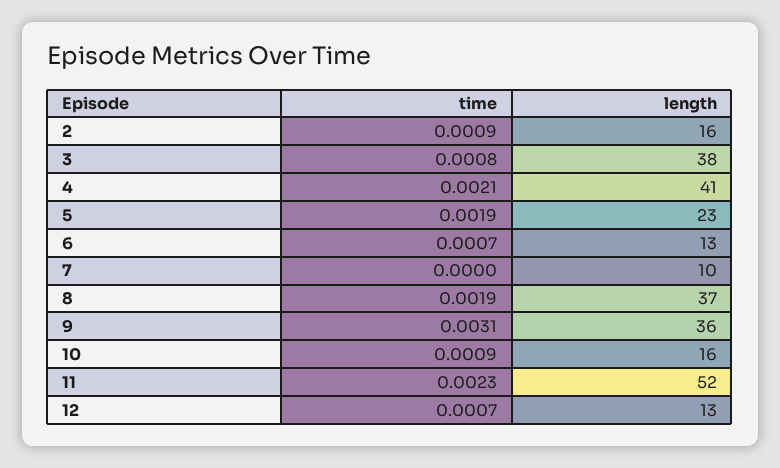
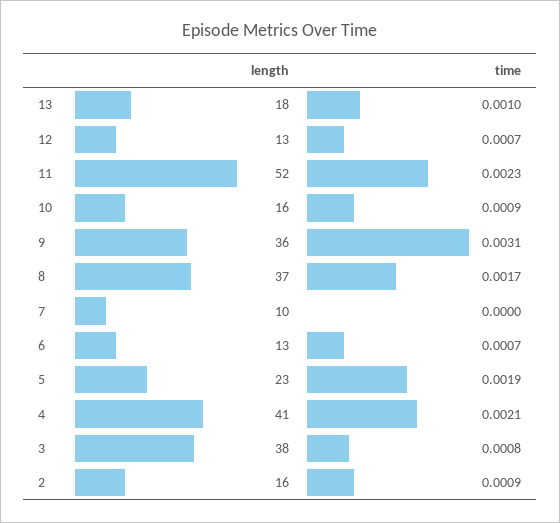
  {
    "time": {
      "2": 0.0009,
      "3": 0.0008,
      "4": 0.0021,
      "5": 0.0019,
      "6": 0.0007,
      "7": 0,
-     "8": 0.0019,
+     "8": 0.0017,
      "9": 0.0031,
      "10": 0.0009,
      "11": 0.0023,
-     "12": 0.0007
+     "12": 0.0007,
+     "13": 0.001
    },
    "length": {
      "2": 16,
      "3": 38,
      "4": 41,
      "5": 23,
      "6": 13,
      "7": 10,
      "8": 37,
      "9": 36,
      "10": 16,
      "11": 52,
-     "12": 13
+     "12": 13,
+     "13": 18
    }
  }

